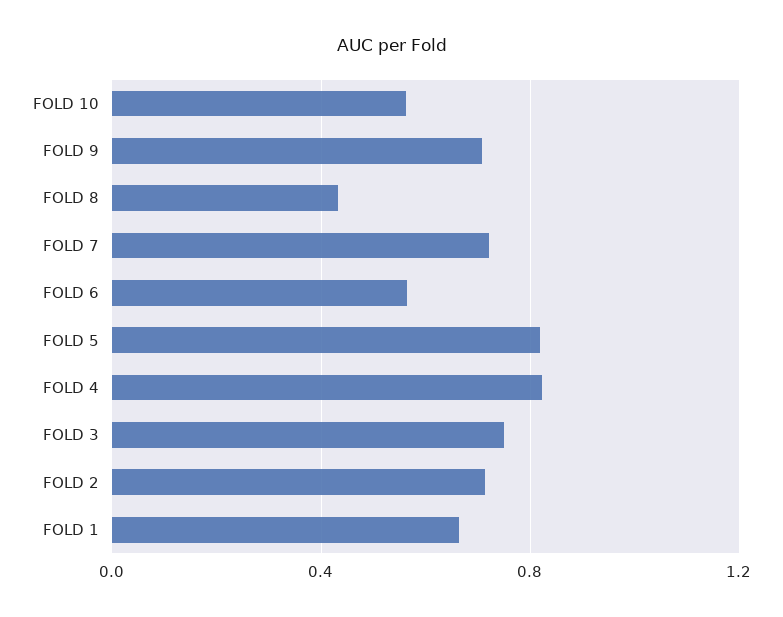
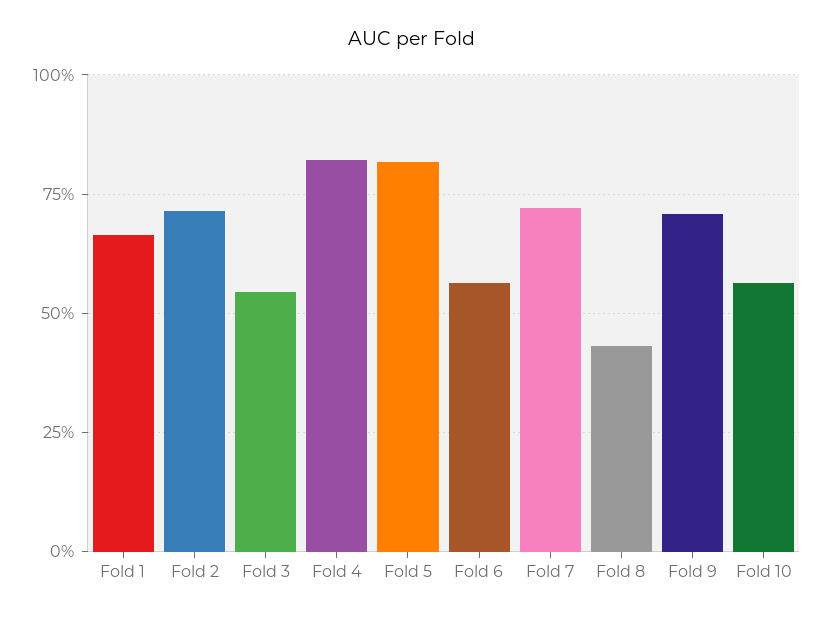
  {
    "FOLD 10": 0.575,
    "FOLD 9": 0.7,
    "FOLD 8": 0.425,
    "FOLD 7": 0.725,
    "FOLD 6": 0.575,
    "FOLD 5": 0.825,
    "FOLD 4": 0.825,
-   "FOLD 3": 0.75,
+   "FOLD 3": 0.55,
    "FOLD 2": 0.725,
    "FOLD 1": 0.675
  }

